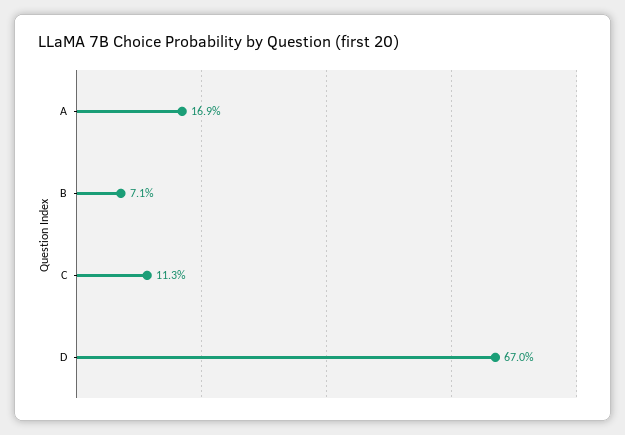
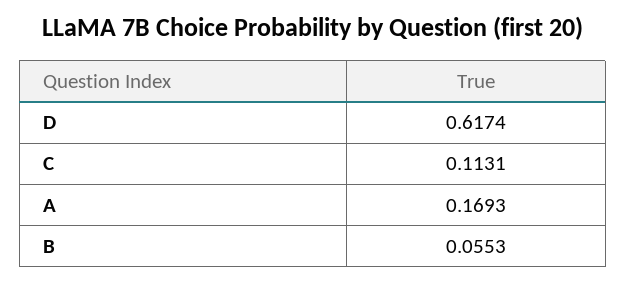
  {
    "A": 0.1693,
-   "B": 0.071,
+   "B": 0.0553,
    "C": 0.1131,
-   "D": 0.67
+   "D": 0.6174
  }

